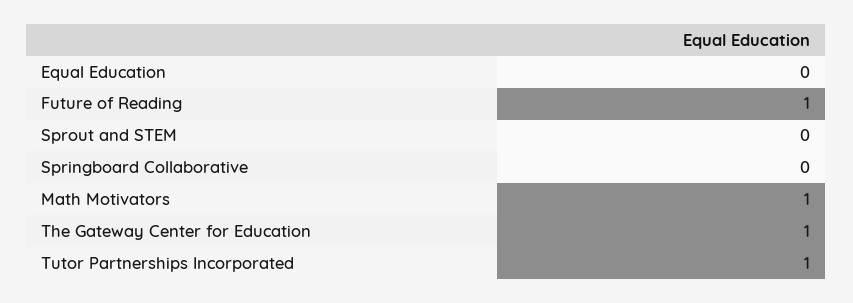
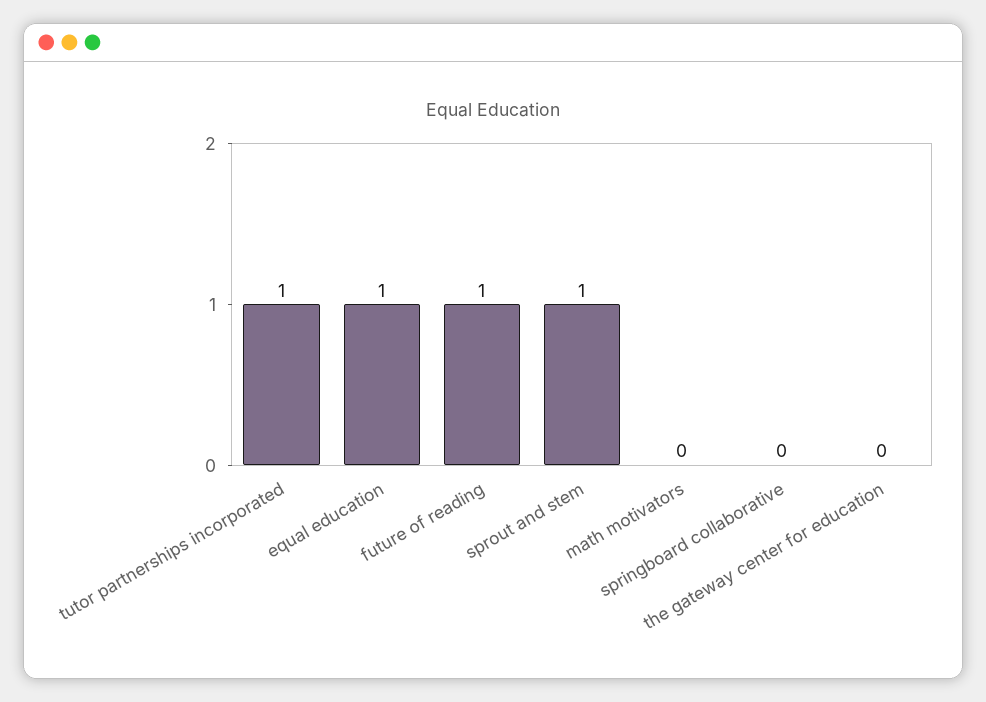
  {
-   "Equal Education": 0,
+   "Equal Education": 1,
    "Future of Reading": 1,
-   "Sprout and STEM": 0,
+   "Sprout and STEM": 1,
    "Springboard Collaborative": 0,
-   "Math Motivators": 1,
+   "Math Motivators": 0,
-   "The Gateway Center for Education": 1,
+   "The Gateway Center for Education": 0,
    "Tutor Partnerships Incorporated": 1
  }

